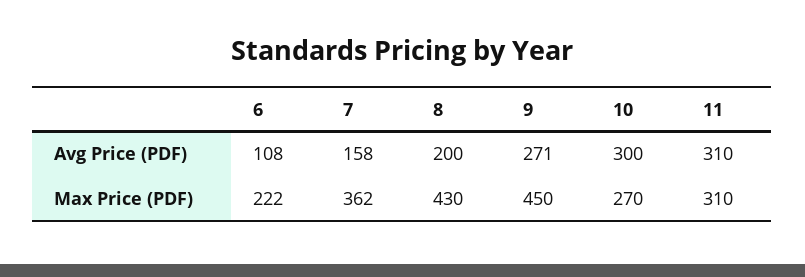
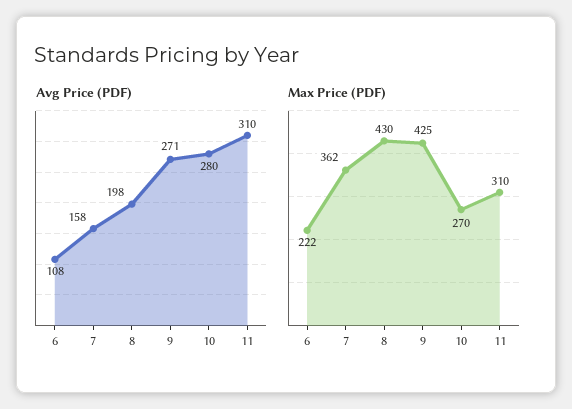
  {
    "Avg Price (PDF)": {
      "6": 108,
      "7": 158,
-     "8": 200,
+     "8": 198,
      "9": 271,
-     "10": 300,
+     "10": 280,
      "11": 310
    },
    "Max Price (PDF)": {
      "6": 222,
      "7": 362,
      "8": 430,
-     "9": 450,
+     "9": 425,
      "10": 270,
      "11": 310
    }
  }

